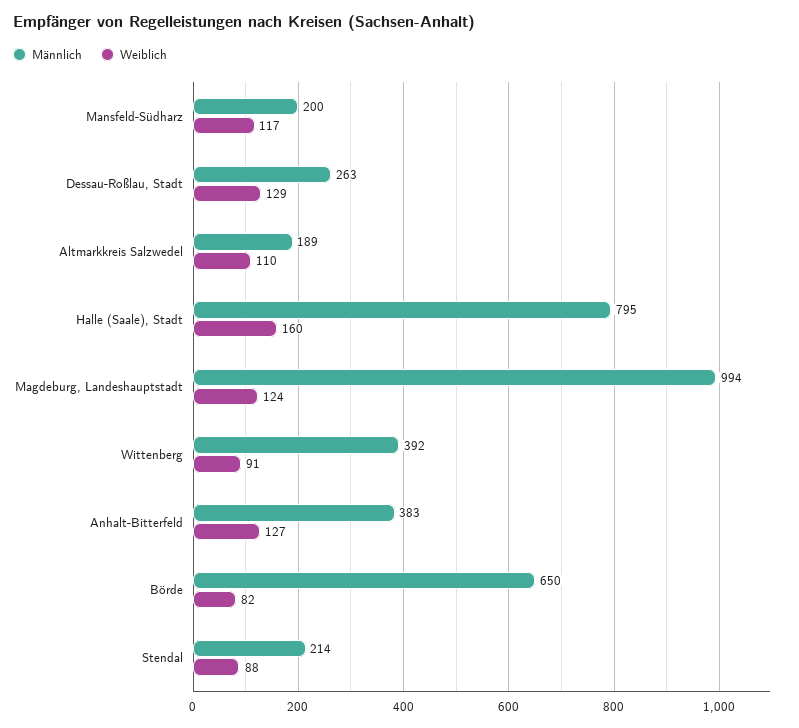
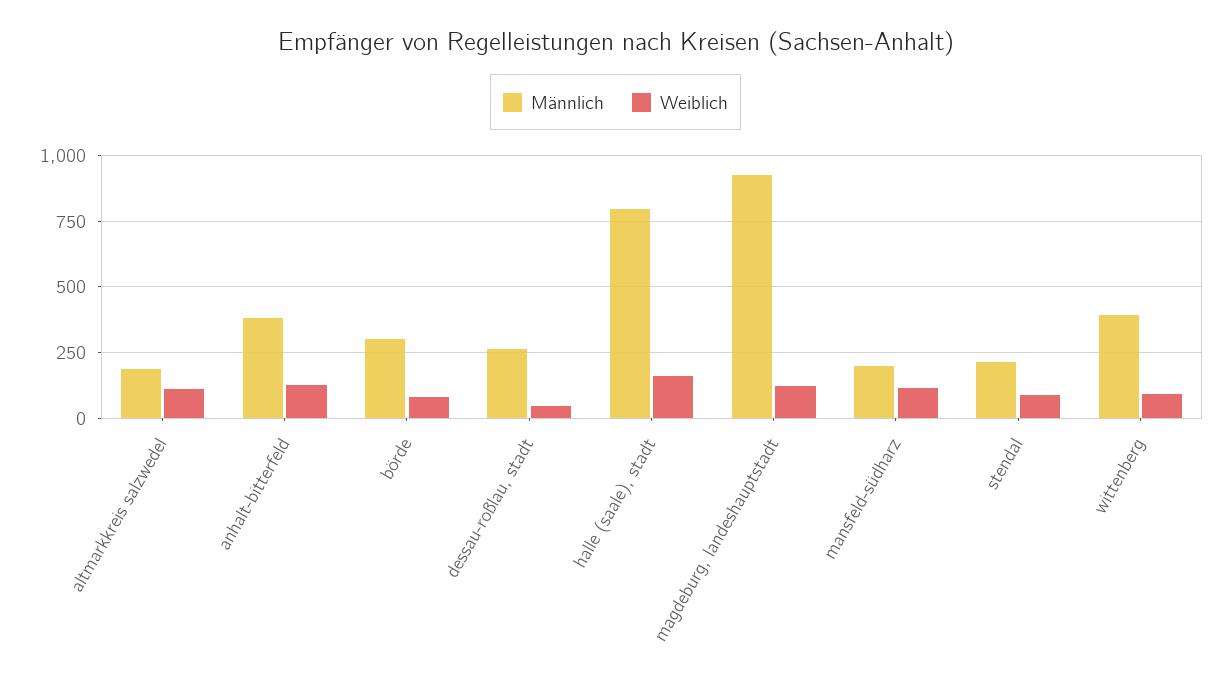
  {
    "Männlich": {
      "Mansfeld-Südharz": 200,
      "Dessau-Roßlau, Stadt": 263,
      "Altmarkkreis Salzwedel": 189,
      "Halle (Saale), Stadt": 795,
-     "Magdeburg, Landeshauptstadt": 994,
+     "Magdeburg, Landeshauptstadt": 925,
      "Wittenberg": 392,
      "Anhalt-Bitterfeld": 383,
-     "Börde": 650,
+     "Börde": 300,
      "Stendal": 214
    },
    "Weiblich": {
      "Mansfeld-Südharz": 117,
-     "Dessau-Roßlau, Stadt": 129,
+     "Dessau-Roßlau, Stadt": 50,
      "Altmarkkreis Salzwedel": 110,
      "Halle (Saale), Stadt": 160,
      "Magdeburg, Landeshauptstadt": 124,
      "Wittenberg": 91,
      "Anhalt-Bitterfeld": 127,
      "Börde": 82,
      "Stendal": 88
    }
  }

